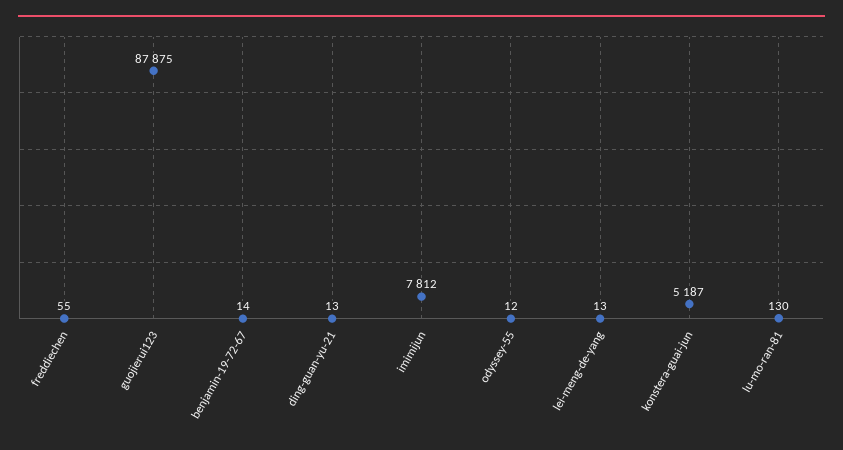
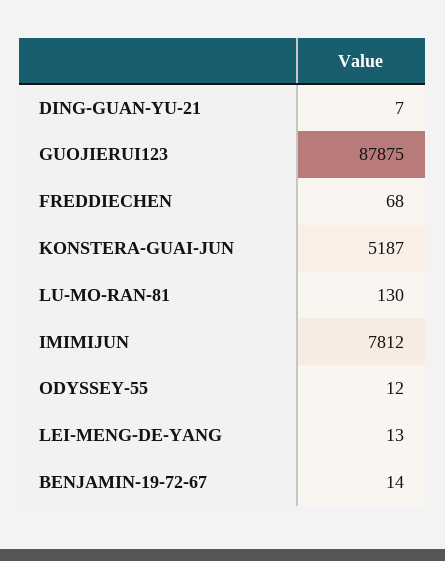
  {
-   "freddiechen": 55,
+   "freddiechen": 68,
    "guojierui123": 87875,
    "benjamin-19-72-67": 14,
-   "ding-guan-yu-21": 13,
+   "ding-guan-yu-21": 7,
    "imimijun": 7812,
    "odyssey-55": 12,
    "lei-meng-de-yang": 13,
    "konstera-guai-jun": 5187,
    "lu-mo-ran-81": 130
  }

